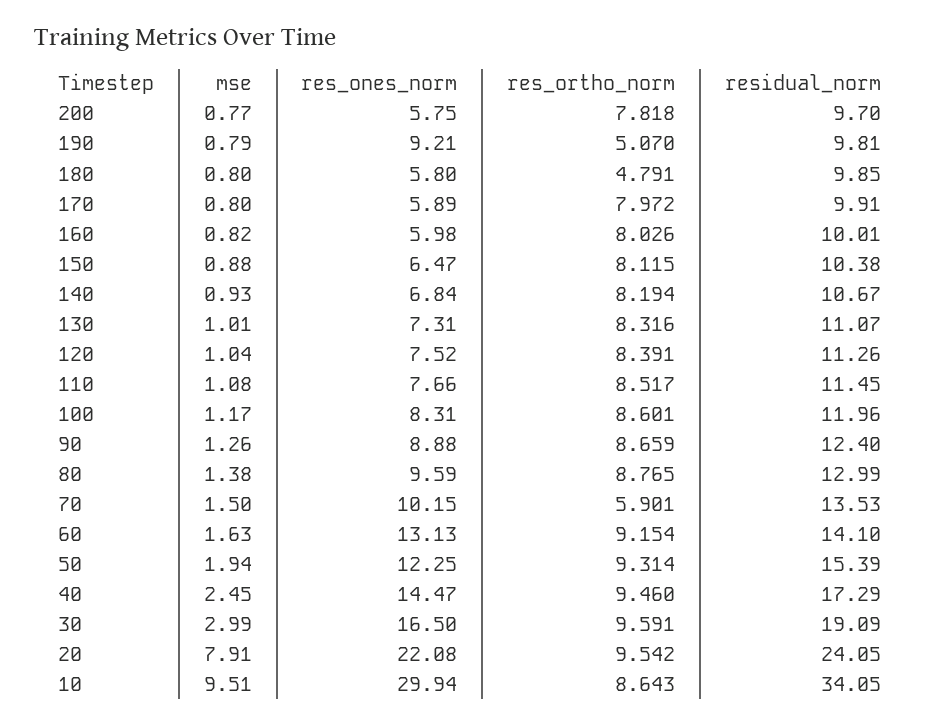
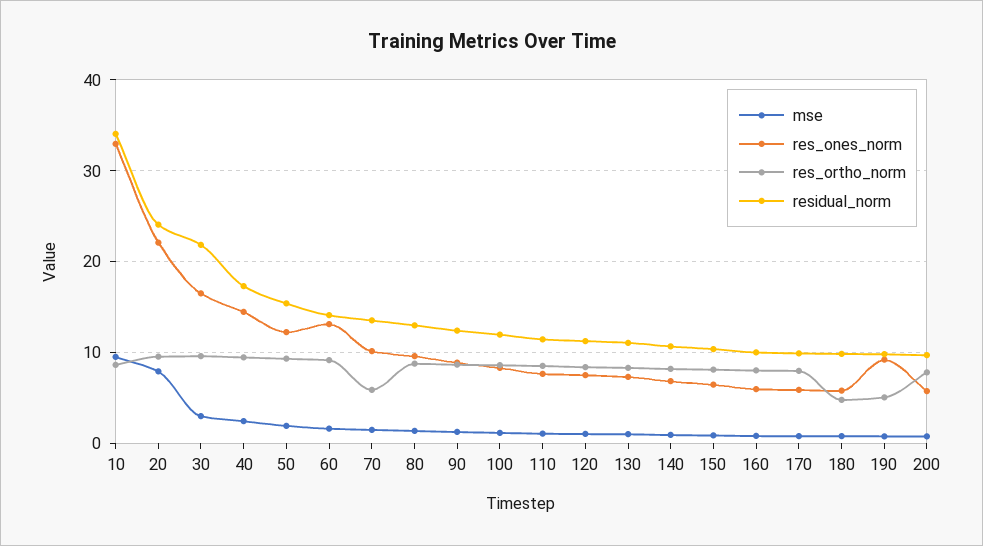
  {
    "mse": {
      "200": 0.77,
      "190": 0.79,
      "180": 0.8,
      "170": 0.8,
      "160": 0.82,
      "150": 0.88,
      "140": 0.93,
      "130": 1.01,
      "120": 1.04,
      "110": 1.08,
      "100": 1.17,
      "90": 1.26,
      "80": 1.38,
      "70": 1.5,
      "60": 1.63,
      "50": 1.94,
      "40": 2.45,
      "30": 2.99,
      "20": 7.91,
      "10": 9.51
    },
    "res_ones_norm": {
      "200": 5.75,
      "190": 9.21,
      "180": 5.8,
      "170": 5.89,
      "160": 5.98,
      "150": 6.47,
      "140": 6.84,
      "130": 7.31,
      "120": 7.52,
      "110": 7.66,
      "100": 8.31,
      "90": 8.88,
      "80": 9.59,
      "70": 10.15,
      "60": 13.13,
      "50": 12.25,
      "40": 14.47,
      "30": 16.5,
      "20": 22.08,
-     "10": 29.94
+     "10": 33
    },
    "res_ortho_norm": {
      "200": 7.818,
      "190": 5.07,
      "180": 4.791,
      "170": 7.972,
      "160": 8.026,
      "150": 8.115,
      "140": 8.194,
      "130": 8.316,
      "120": 8.391,
      "110": 8.517,
      "100": 8.601,
      "90": 8.659,
      "80": 8.765,
      "70": 5.901,
      "60": 9.154,
      "50": 9.314,
      "40": 9.46,
      "30": 9.591,
      "20": 9.542,
      "10": 8.643
    },
    "residual_norm": {
      "200": 9.7,
      "190": 9.81,
      "180": 9.85,
      "170": 9.91,
      "160": 10.01,
      "150": 10.38,
      "140": 10.67,
      "130": 11.07,
      "120": 11.26,
      "110": 11.45,
      "100": 11.96,
      "90": 12.4,
      "80": 12.99,
      "70": 13.53,
      "60": 14.1,
      "50": 15.39,
      "40": 17.29,
-     "30": 19.09,
+     "30": 22,
      "20": 24.05,
      "10": 34.05
    }
  }

